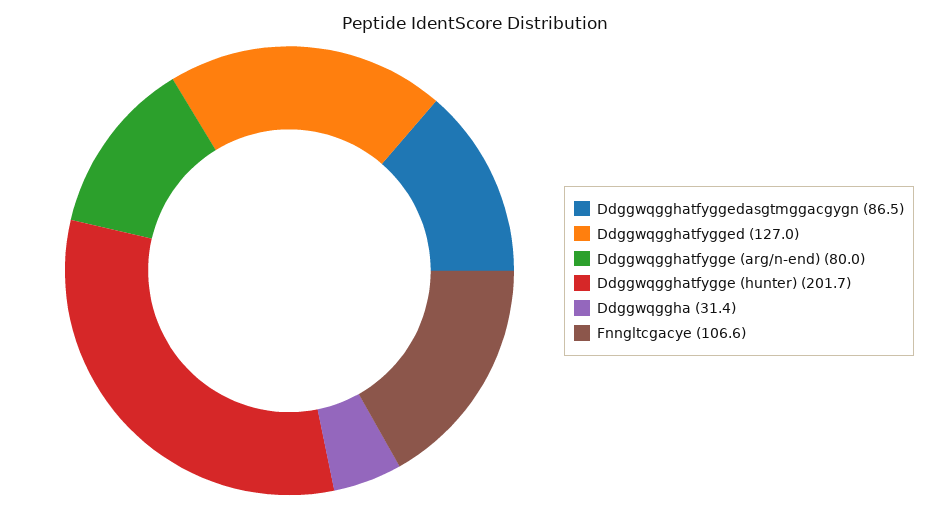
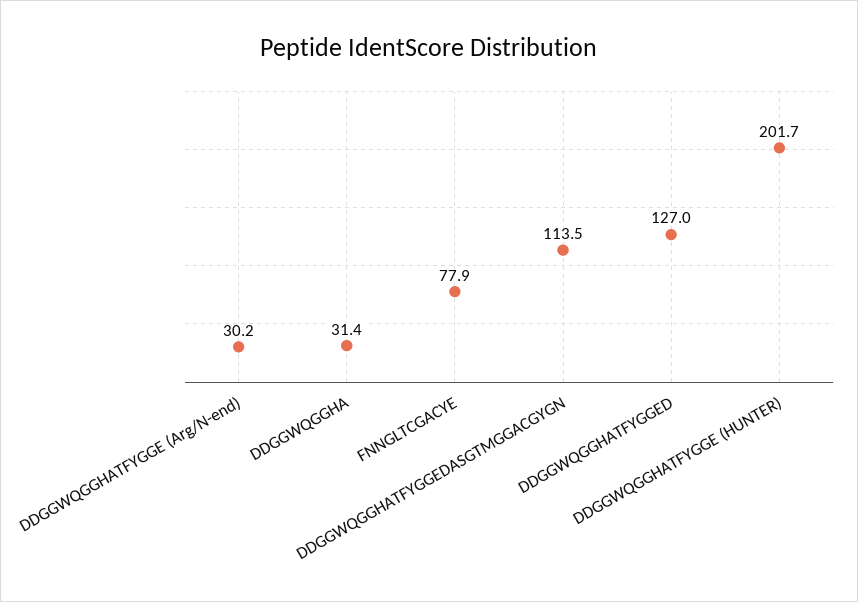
  {
-   "Ddggwqgghatfyggedasgtmggacgygn": 86.5,
+   "Ddggwqgghatfyggedasgtmggacgygn": 113.5,
    "Ddggwqgghatfygged": 127,
-   "Ddggwqgghatfygge (arg/n-end)": 80,
+   "Ddggwqgghatfygge (arg/n-end)": 30.2,
    "Ddggwqgghatfygge (hunter)": 201.7,
    "Ddggwqggha": 31.4,
-   "Fnngltcgacye": 106.6
+   "Fnngltcgacye": 77.9
  }

